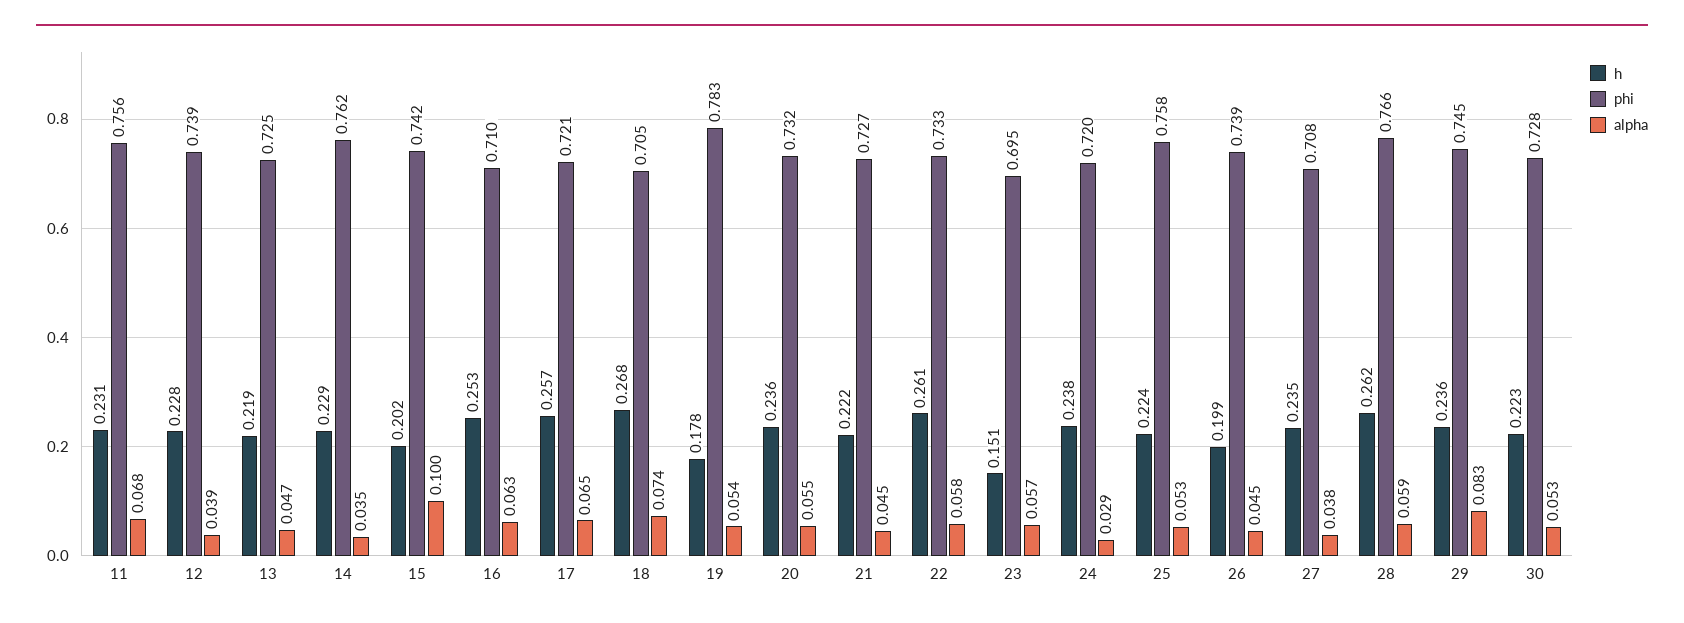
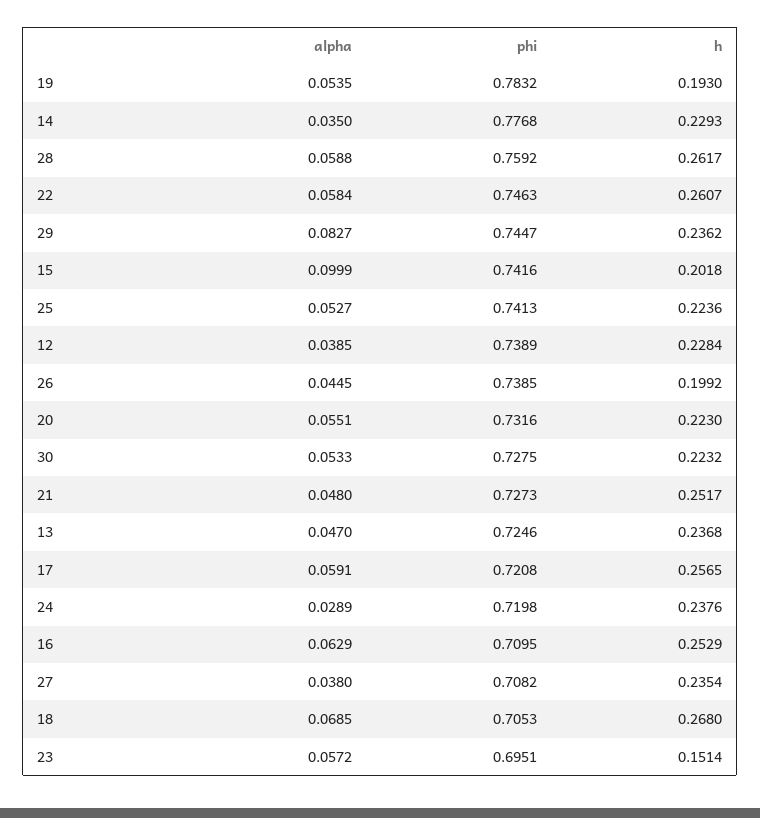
  {
    "h": {
-     "11": 0.231,
      "12": 0.2284,
-     "13": 0.219,
+     "13": 0.2368,
      "14": 0.2293,
      "15": 0.2018,
      "16": 0.2529,
      "17": 0.2565,
      "18": 0.268,
-     "19": 0.178,
+     "19": 0.193,
-     "20": 0.236,
+     "20": 0.223,
-     "21": 0.222,
+     "21": 0.2517,
      "22": 0.2607,
      "23": 0.1514,
      "24": 0.2376,
      "25": 0.2236,
      "26": 0.1992,
      "27": 0.2354,
      "28": 0.2617,
      "29": 0.2362,
      "30": 0.2232
    },
    "phi": {
-     "11": 0.756,
      "12": 0.7389,
      "13": 0.7246,
-     "14": 0.762,
+     "14": 0.7768,
      "15": 0.7416,
      "16": 0.7095,
      "17": 0.7208,
      "18": 0.7053,
      "19": 0.7832,
      "20": 0.7316,
      "21": 0.7273,
-     "22": 0.733,
+     "22": 0.7463,
      "23": 0.6951,
      "24": 0.7198,
-     "25": 0.758,
+     "25": 0.7413,
      "26": 0.7385,
      "27": 0.7082,
-     "28": 0.766,
+     "28": 0.7592,
      "29": 0.7447,
      "30": 0.7275
    },
    "alpha": {
-     "11": 0.068,
      "12": 0.0385,
      "13": 0.047,
      "14": 0.035,
      "15": 0.0999,
      "16": 0.0629,
-     "17": 0.065,
+     "17": 0.0591,
-     "18": 0.074,
+     "18": 0.0685,
      "19": 0.0535,
      "20": 0.0551,
-     "21": 0.045,
+     "21": 0.048,
      "22": 0.0584,
      "23": 0.0572,
      "24": 0.0289,
      "25": 0.0527,
      "26": 0.0445,
      "27": 0.038,
      "28": 0.0588,
      "29": 0.0827,
      "30": 0.0533
    }
  }

